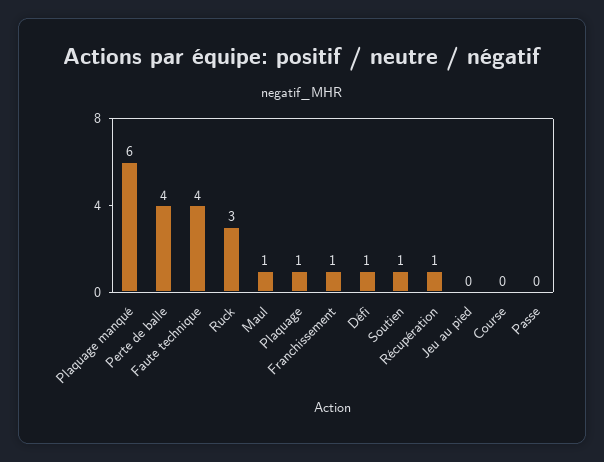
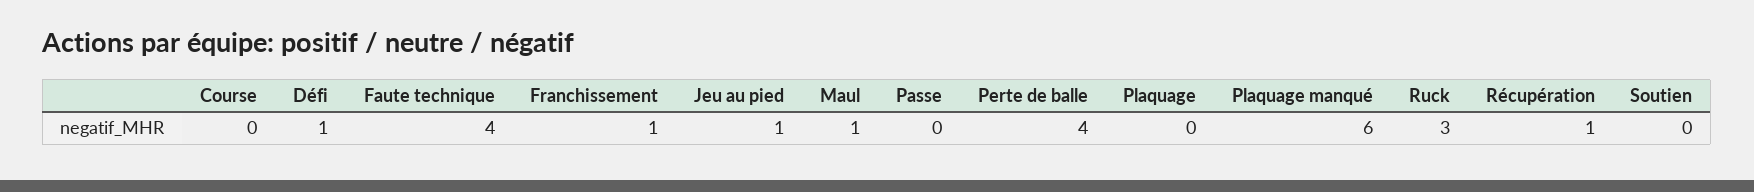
  {
    "Plaquage manqué": 6,
    "Perte de balle": 4,
    "Faute technique": 4,
    "Ruck": 3,
    "Maul": 1,
-   "Plaquage": 1,
+   "Plaquage": 0,
    "Franchissement": 1,
    "Défi": 1,
-   "Soutien": 1,
+   "Soutien": 0,
    "Récupération": 1,
-   "Jeu au pied": 0,
+   "Jeu au pied": 1,
    "Course": 0,
    "Passe": 0
  }

